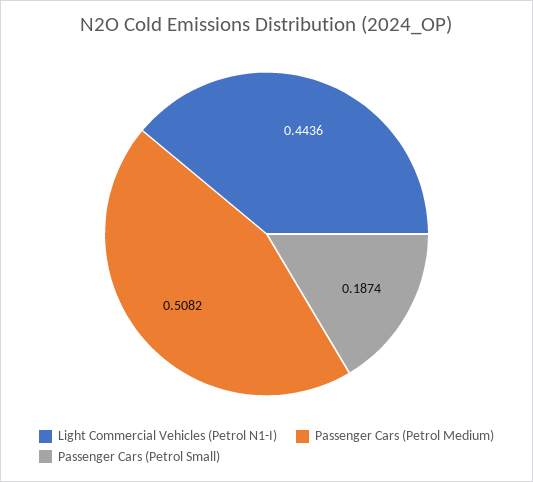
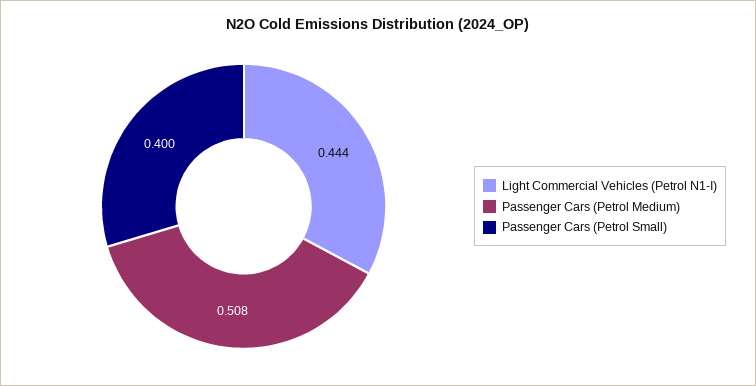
  {
    "Light Commercial Vehicles (Petrol N1-I)": 0.4436,
    "Passenger Cars (Petrol Medium)": 0.5082,
-   "Passenger Cars (Petrol Small)": 0.1874
+   "Passenger Cars (Petrol Small)": 0.4
  }

